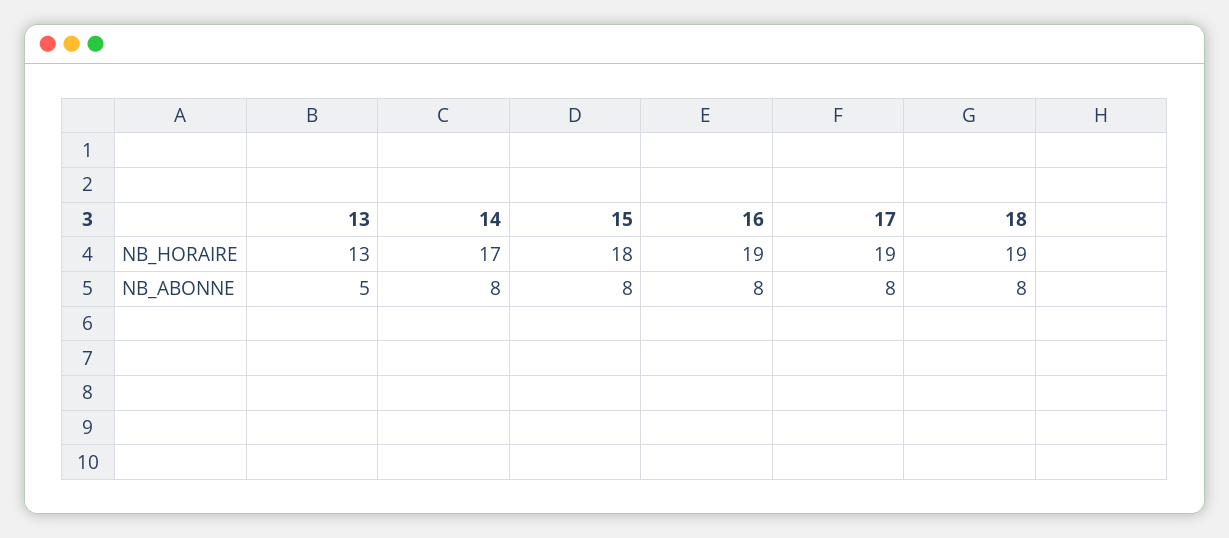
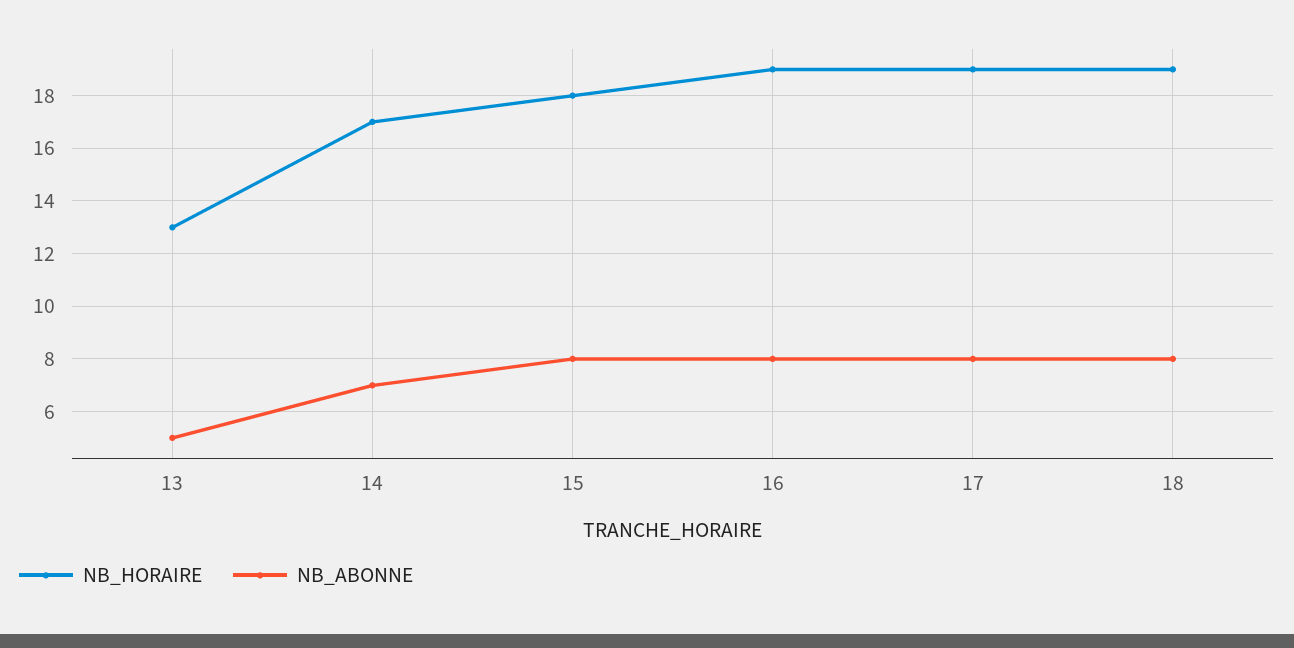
  {
    "NB_HORAIRE": {
      "13": 13,
      "14": 17,
      "15": 18,
      "16": 19,
      "17": 19,
      "18": 19
    },
    "NB_ABONNE": {
      "13": 5,
-     "14": 8,
+     "14": 7,
      "15": 8,
      "16": 8,
      "17": 8,
      "18": 8
    }
  }

